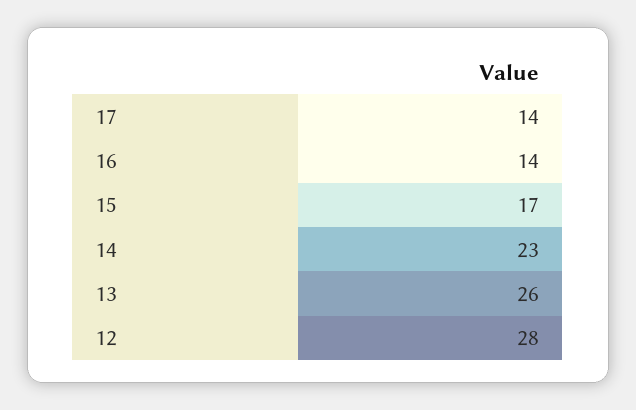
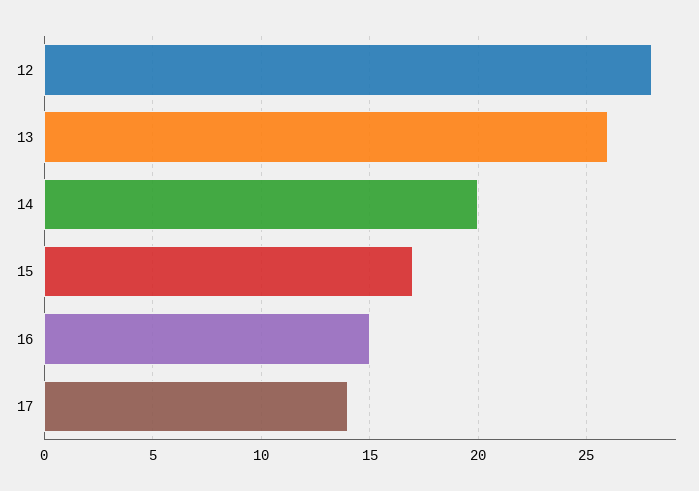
  {
    "17": 14,
-   "16": 14,
+   "16": 15,
    "15": 17,
-   "14": 23,
+   "14": 20,
    "13": 26,
    "12": 28
  }

